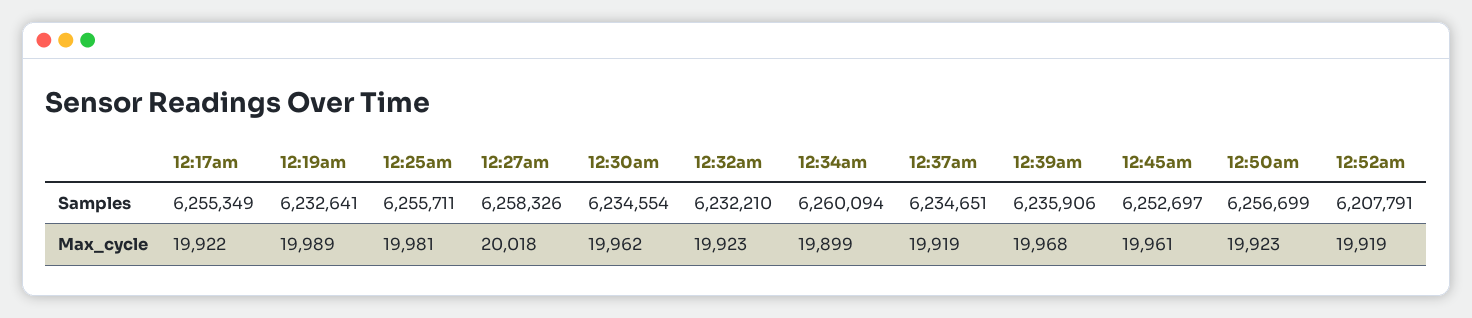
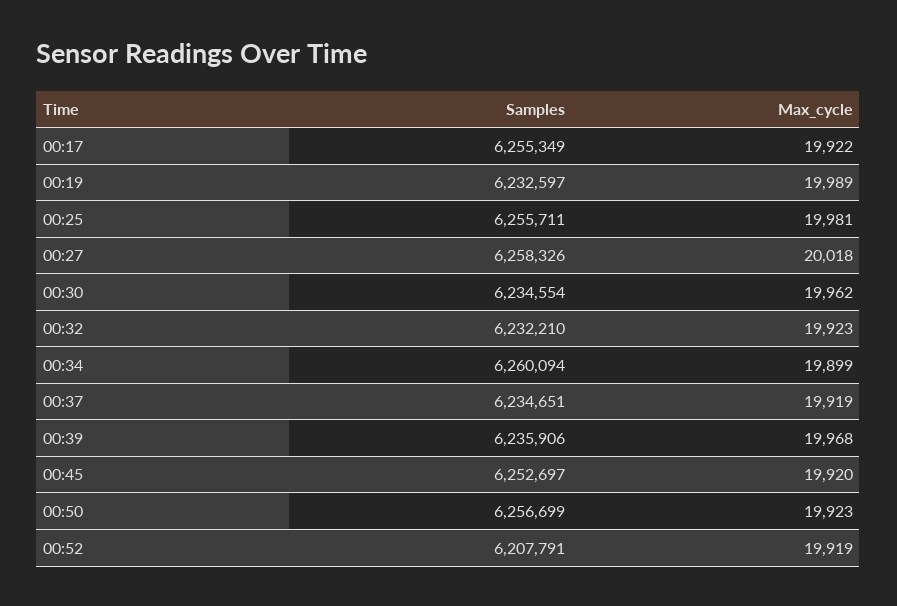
  {
    "12:17am": {
      "Samples": 6255349,
      "Max_cycle": 19922
    },
    "12:19am": {
-     "Samples": 6232641,
+     "Samples": 6232597,
      "Max_cycle": 19989
    },
    "12:25am": {
      "Samples": 6255711,
      "Max_cycle": 19981
    },
    "12:27am": {
      "Samples": 6258326,
      "Max_cycle": 20018
    },
    "12:30am": {
      "Samples": 6234554,
      "Max_cycle": 19962
    },
    "12:32am": {
      "Samples": 6232210,
      "Max_cycle": 19923
    },
    "12:34am": {
      "Samples": 6260094,
      "Max_cycle": 19899
    },
    "12:37am": {
      "Samples": 6234651,
      "Max_cycle": 19919
    },
    "12:39am": {
      "Samples": 6235906,
      "Max_cycle": 19968
    },
    "12:45am": {
      "Samples": 6252697,
-     "Max_cycle": 19961
+     "Max_cycle": 19920
    },
    "12:50am": {
      "Samples": 6256699,
      "Max_cycle": 19923
    },
    "12:52am": {
      "Samples": 6207791,
      "Max_cycle": 19919
    }
  }

